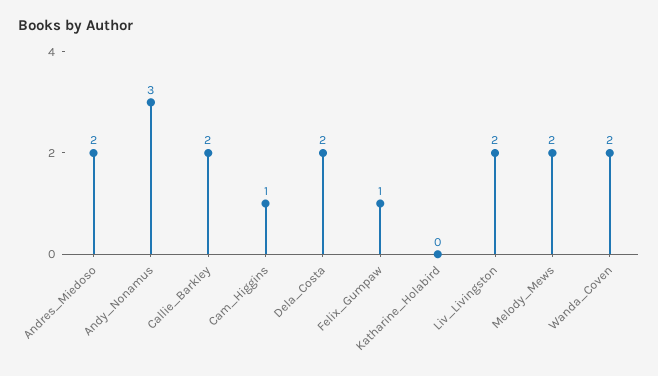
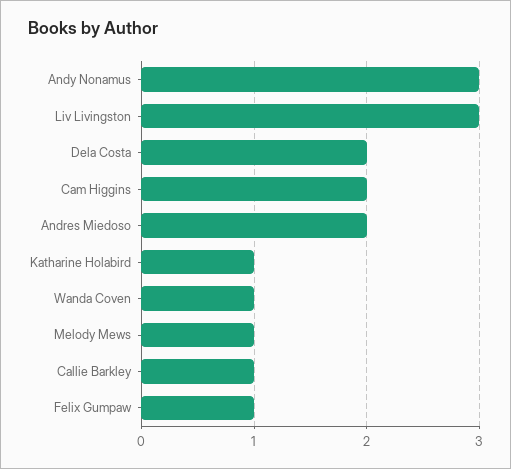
  {
    "Andres_Miedoso": 2,
    "Andy_Nonamus": 3,
-   "Callie_Barkley": 2,
+   "Callie_Barkley": 1,
-   "Cam_Higgins": 1,
+   "Cam_Higgins": 2,
    "Dela_Costa": 2,
    "Felix_Gumpaw": 1,
-   "Katharine_Holabird": 0,
+   "Katharine_Holabird": 1,
-   "Liv_Livingston": 2,
+   "Liv_Livingston": 3,
-   "Melody_Mews": 2,
+   "Melody_Mews": 1,
-   "Wanda_Coven": 2
+   "Wanda_Coven": 1
  }

